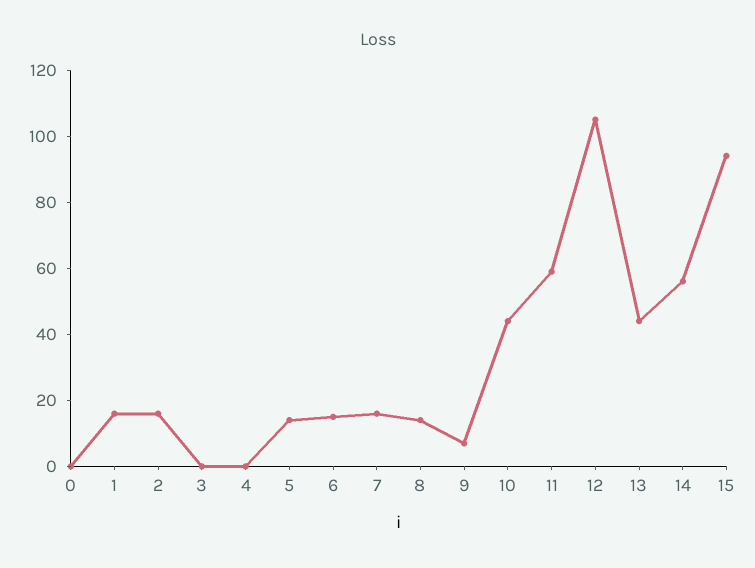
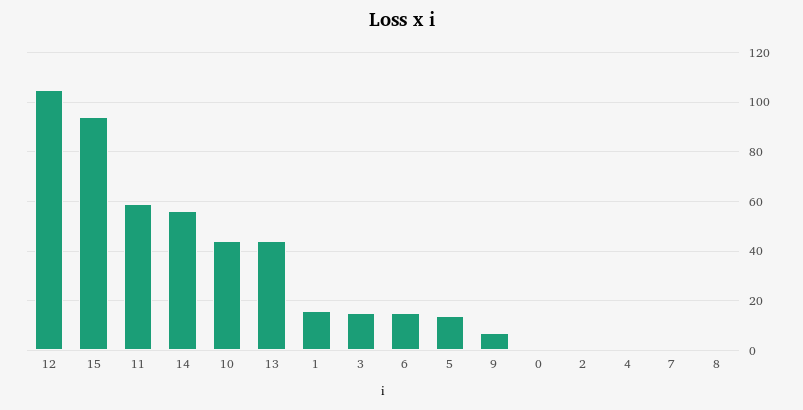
  {
    "0": 0,
    "1": 15,
-   "2": 15,
+   "2": 0,
-   "3": 0,
+   "3": 15,
    "4": 0,
    "5": 15,
    "6": 15,
-   "7": 15,
+   "7": 0,
-   "8": 15,
+   "8": 0,
    "9": 5,
    "10": 45,
    "11": 60,
    "12": 105,
    "13": 45,
    "14": 55,
    "15": 95
  }

